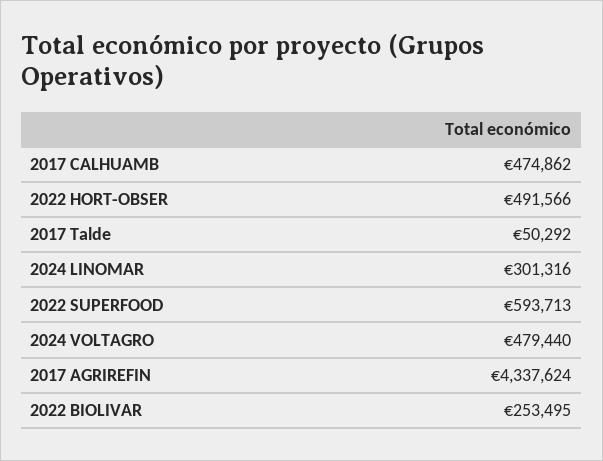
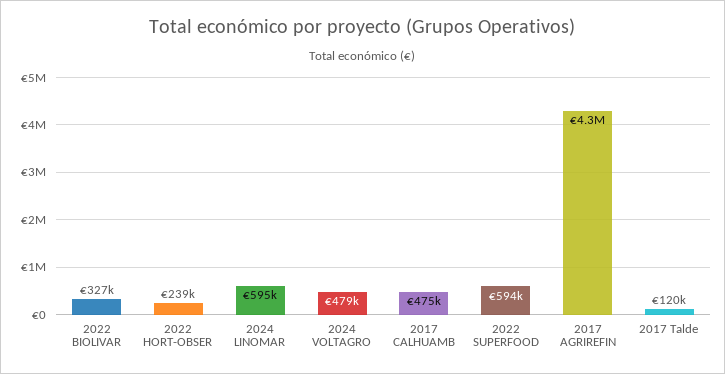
  {
    "2017 CALHUAMB": 474862,
-   "2022 HORT-OBSER": 491566,
+   "2022 HORT-OBSER": 239000,
-   "2017 Talde": 50292,
+   "2017 Talde": 120000,
-   "2024 LINOMAR": 301316,
+   "2024 LINOMAR": 595000,
    "2022 SUPERFOOD": 593713,
    "2024 VOLTAGRO": 479440,
    "2017 AGRIREFIN": 4337624,
-   "2022 BIOLIVAR": 253495
+   "2022 BIOLIVAR": 327000
  }

